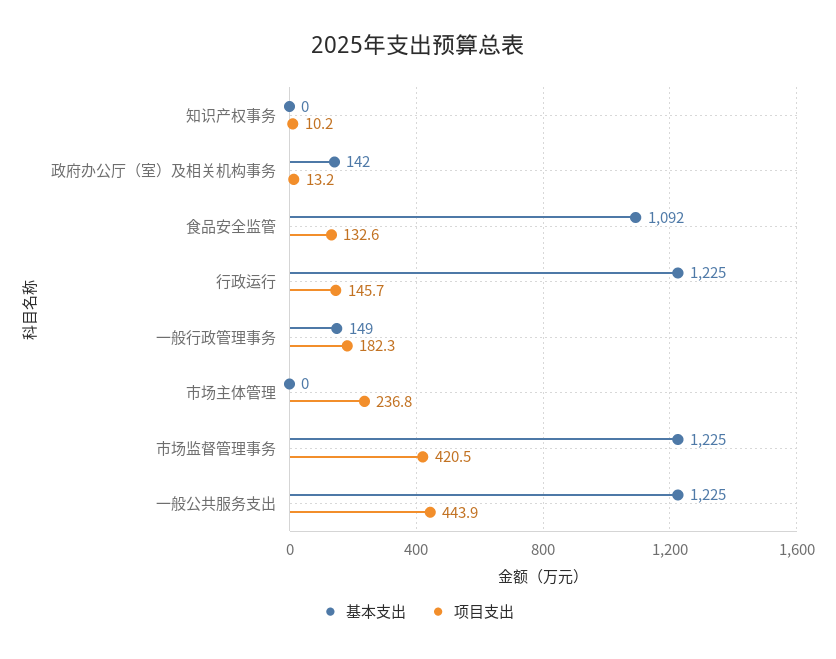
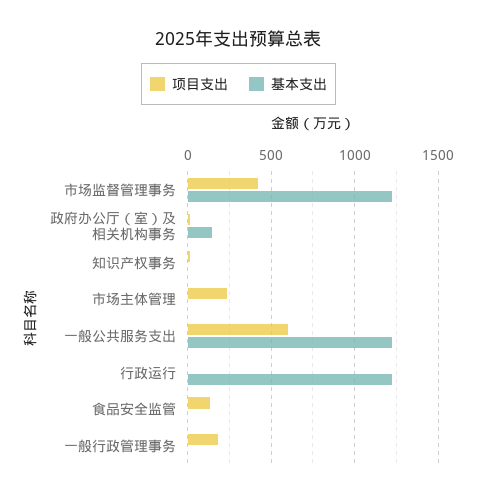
  {
    "基本支出": {
      "知识产权事务": 0,
      "政府办公厅（室）及相关机构事务": 142,
-     "食品安全监管": 1092,
+     "食品安全监管": 0,
      "行政运行": 1225,
-     "一般行政管理事务": 149,
+     "一般行政管理事务": 0,
      "市场主体管理": 0,
      "市场监督管理事务": 1225,
      "一般公共服务支出": 1225
    },
    "项目支出": {
      "知识产权事务": 10.2,
      "政府办公厅（室）及相关机构事务": 13.2,
      "食品安全监管": 132.6,
-     "行政运行": 145.7,
+     "行政运行": 0,
      "一般行政管理事务": 182.3,
      "市场主体管理": 236.8,
      "市场监督管理事务": 420.5,
-     "一般公共服务支出": 443.9
+     "一般公共服务支出": 600
    }
  }

